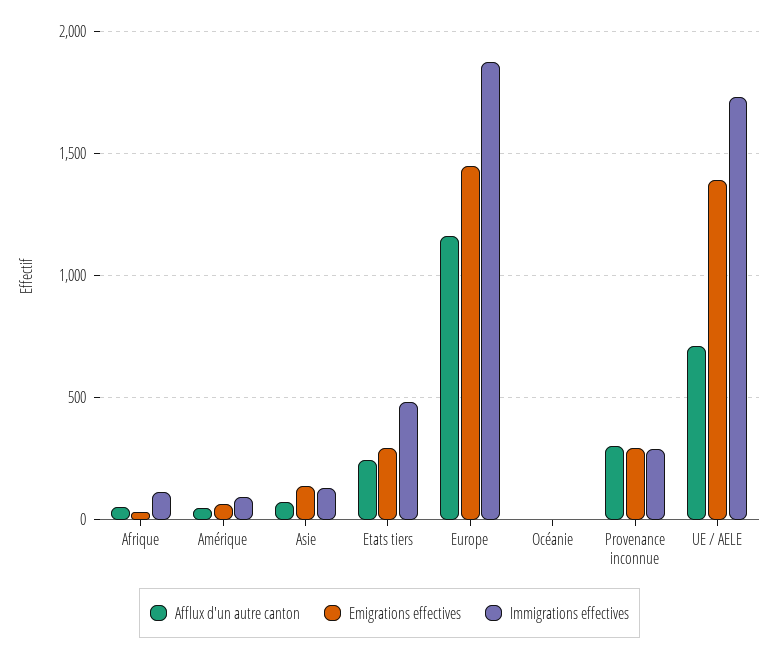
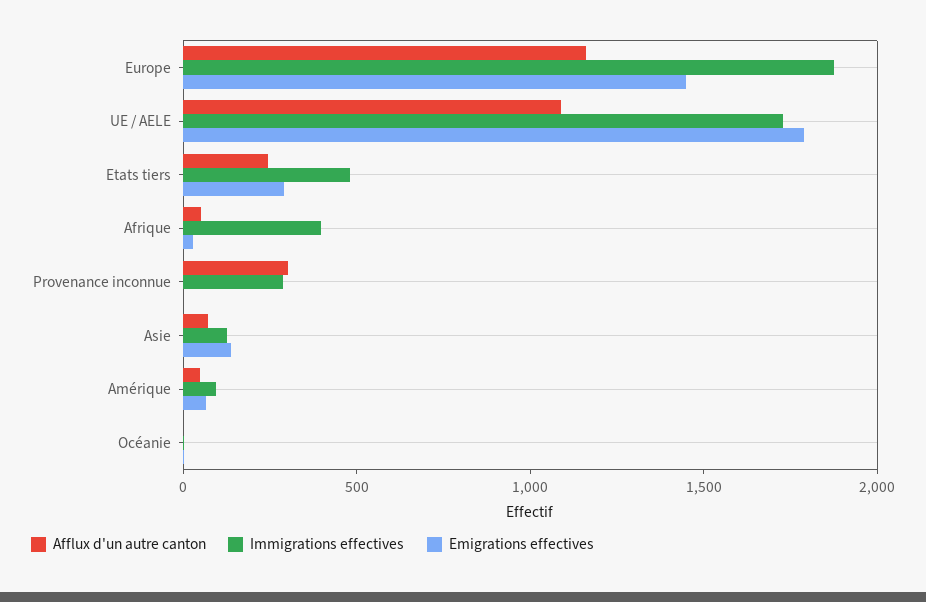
  {
    "Afflux d'un autre canton": {
      "Afrique": 50,
      "Amérique": 50,
      "Asie": 50,
      "Etats tiers": 250,
      "Europe": 1150,
      "Océanie": 0,
      "Provenance inconnue": 300,
-     "UE / AELE": 700
+     "UE / AELE": 1100
    },
    "Emigrations effectives": {
      "Afrique": 50,
      "Amérique": 50,
      "Asie": 150,
      "Etats tiers": 300,
      "Europe": 1450,
      "Océanie": 0,
-     "Provenance inconnue": 300,
+     "Provenance inconnue": 0,
-     "UE / AELE": 1400
+     "UE / AELE": 1800
    },
    "Immigrations effectives": {
-     "Afrique": 100,
+     "Afrique": 400,
      "Amérique": 100,
      "Asie": 150,
      "Etats tiers": 500,
      "Europe": 1900,
      "Océanie": 0,
      "Provenance inconnue": 300,
      "UE / AELE": 1750
    }
  }

